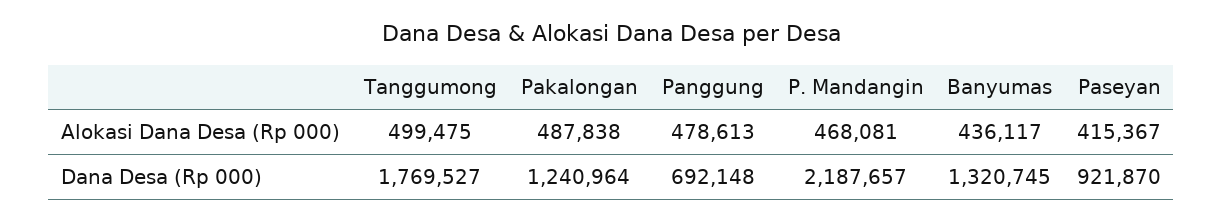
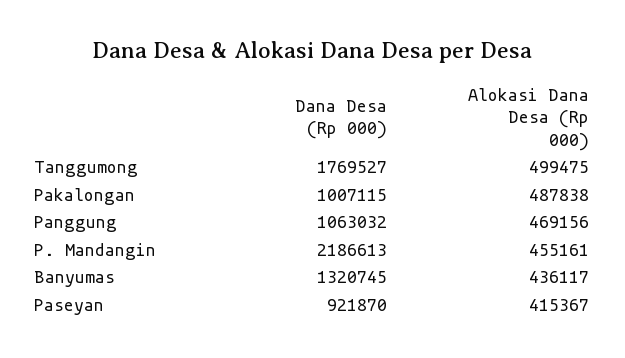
  {
    "Tanggumong": {
      "Alokasi Dana Desa (Rp 000)": 499475,
      "Dana Desa (Rp 000)": 1769527
    },
    "Pakalongan": {
      "Alokasi Dana Desa (Rp 000)": 487838,
-     "Dana Desa (Rp 000)": 1240964
+     "Dana Desa (Rp 000)": 1007115
    },
    "Panggung": {
-     "Alokasi Dana Desa (Rp 000)": 478613,
+     "Alokasi Dana Desa (Rp 000)": 469156,
-     "Dana Desa (Rp 000)": 692148
+     "Dana Desa (Rp 000)": 1063032
    },
    "P. Mandangin": {
-     "Alokasi Dana Desa (Rp 000)": 468081,
+     "Alokasi Dana Desa (Rp 000)": 455161,
-     "Dana Desa (Rp 000)": 2187657
+     "Dana Desa (Rp 000)": 2186613
    },
    "Banyumas": {
      "Alokasi Dana Desa (Rp 000)": 436117,
      "Dana Desa (Rp 000)": 1320745
    },
    "Paseyan": {
      "Alokasi Dana Desa (Rp 000)": 415367,
      "Dana Desa (Rp 000)": 921870
    }
  }

